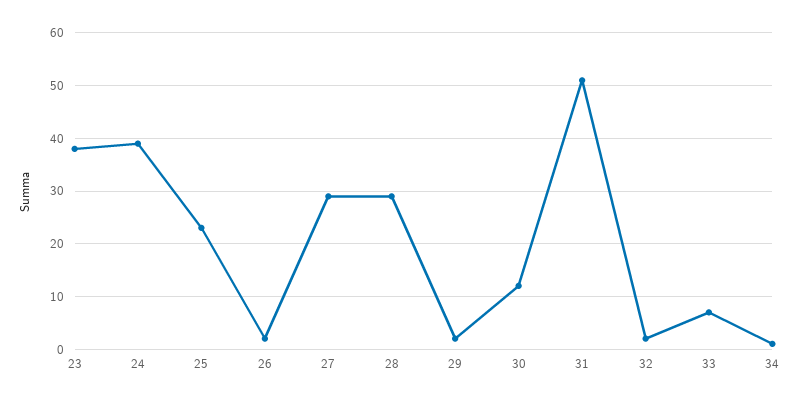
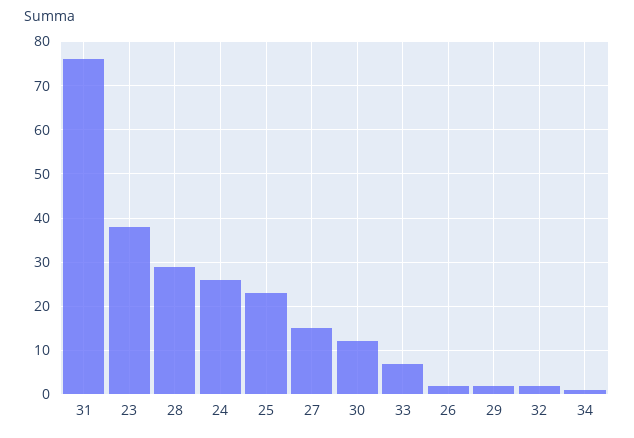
  {
    "23": 40,
-   "24": 40,
+   "24": 25,
    "25": 25,
    "26": 0,
-   "27": 30,
+   "27": 15,
    "28": 30,
    "29": 0,
    "30": 10,
-   "31": 50,
+   "31": 75,
    "32": 0,
    "33": 5,
    "34": 0
  }

